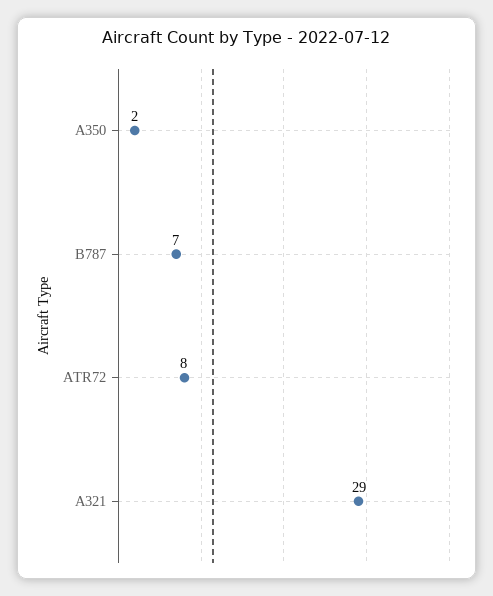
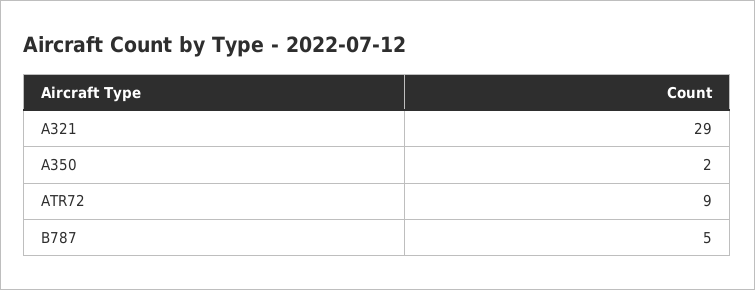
  {
    "A350": 2,
-   "B787": 7,
+   "B787": 5,
-   "ATR72": 8,
+   "ATR72": 9,
    "A321": 29
  }

